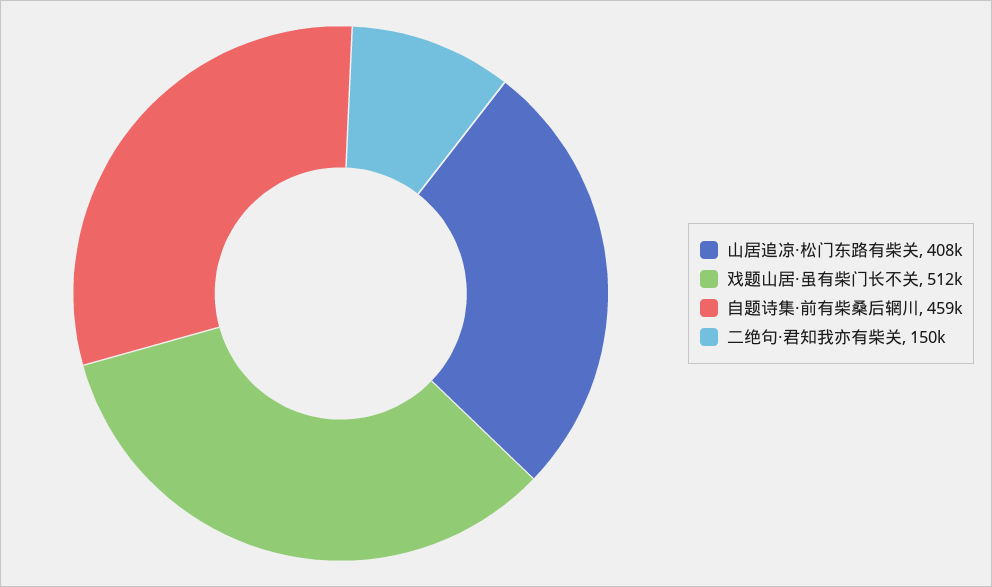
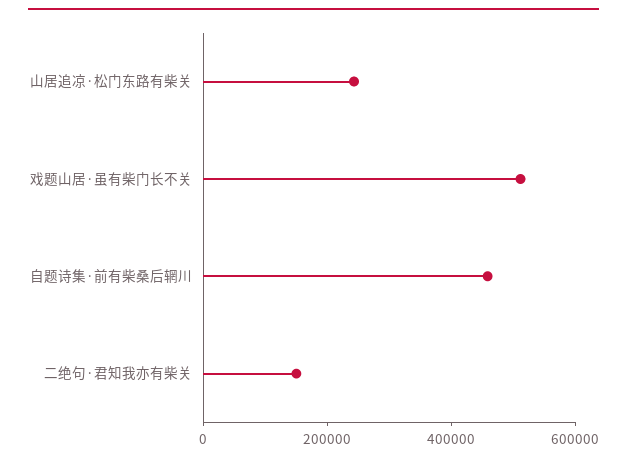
  {
-   "山居追凉·松门东路有柴关": 408000,
+   "山居追凉·松门东路有柴关": 250000,
    "戏题山居·虽有柴门长不关": 512000,
    "自题诗集·前有柴桑后辋川": 459000,
    "二绝句·君知我亦有柴关": 150000
  }

